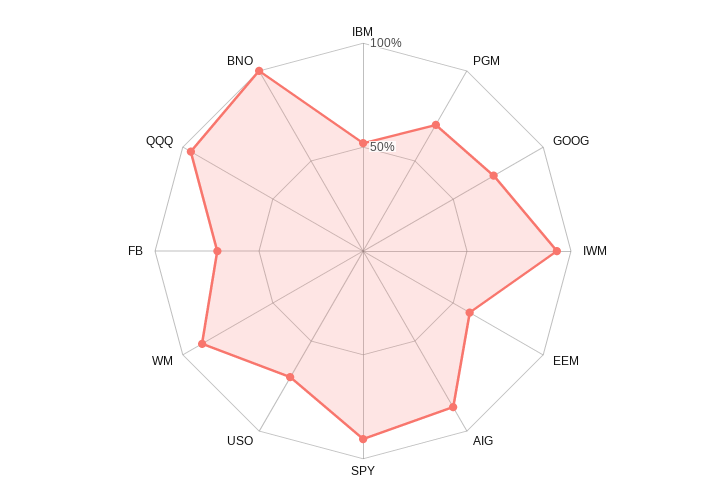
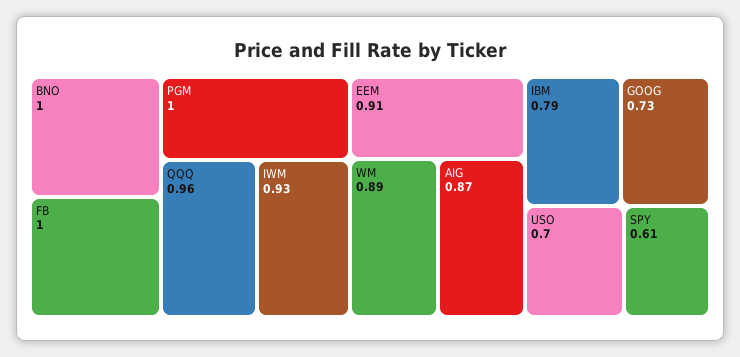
  {
-   "IBM": 0.5,
+   "IBM": 0.79,
-   "PGM": 0.7,
+   "PGM": 1,
    "GOOG": 0.73,
    "IWM": 0.93,
-   "EEM": 0.6,
+   "EEM": 0.91,
    "AIG": 0.87,
-   "SPY": 0.9,
+   "SPY": 0.61,
    "USO": 0.7,
    "WM": 0.89,
-   "FB": 0.7,
+   "FB": 1,
    "QQQ": 0.96,
    "BNO": 1
  }

